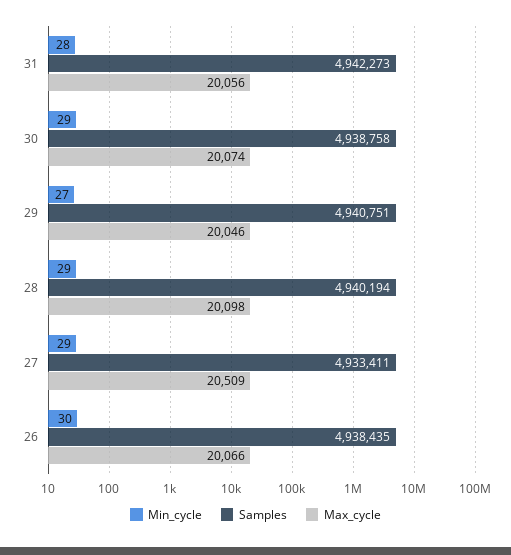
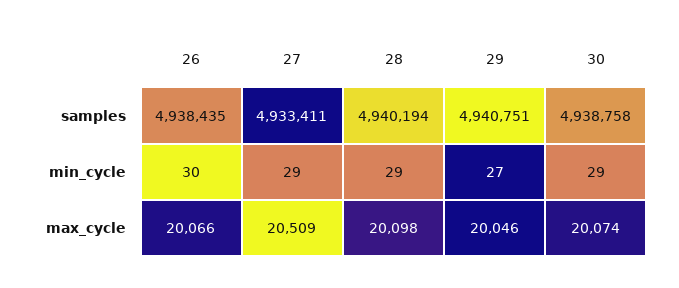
  {
    "Min_cycle": {
-     "31": 28,
      "30": 29,
      "29": 27,
      "28": 29,
      "27": 29,
      "26": 30
    },
    "Samples": {
-     "31": 4942273,
      "30": 4938758,
      "29": 4940751,
      "28": 4940194,
      "27": 4933411,
      "26": 4938435
    },
    "Max_cycle": {
-     "31": 20056,
      "30": 20074,
      "29": 20046,
      "28": 20098,
      "27": 20509,
      "26": 20066
    }
  }

